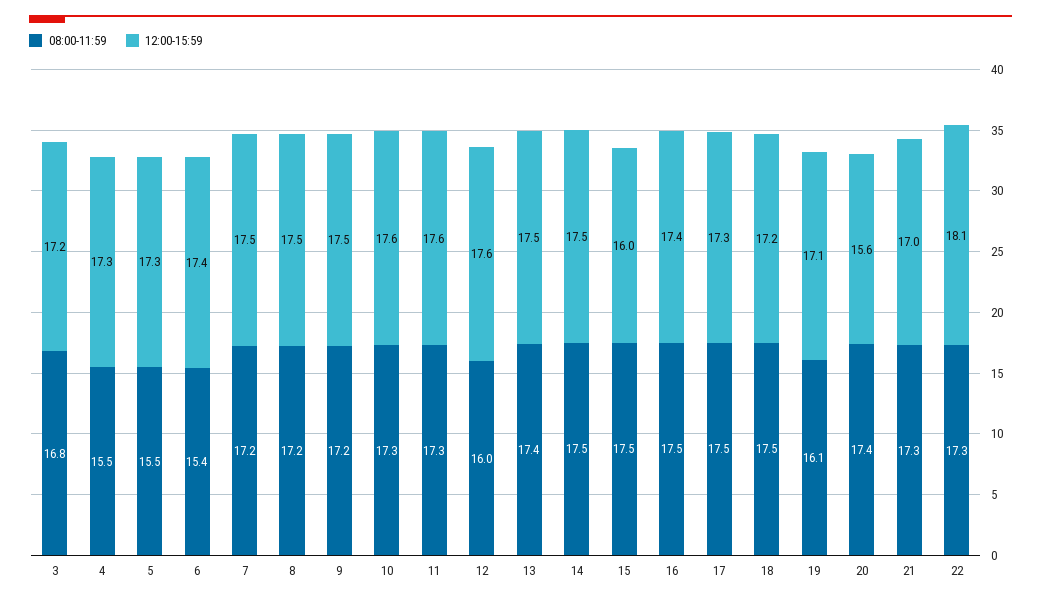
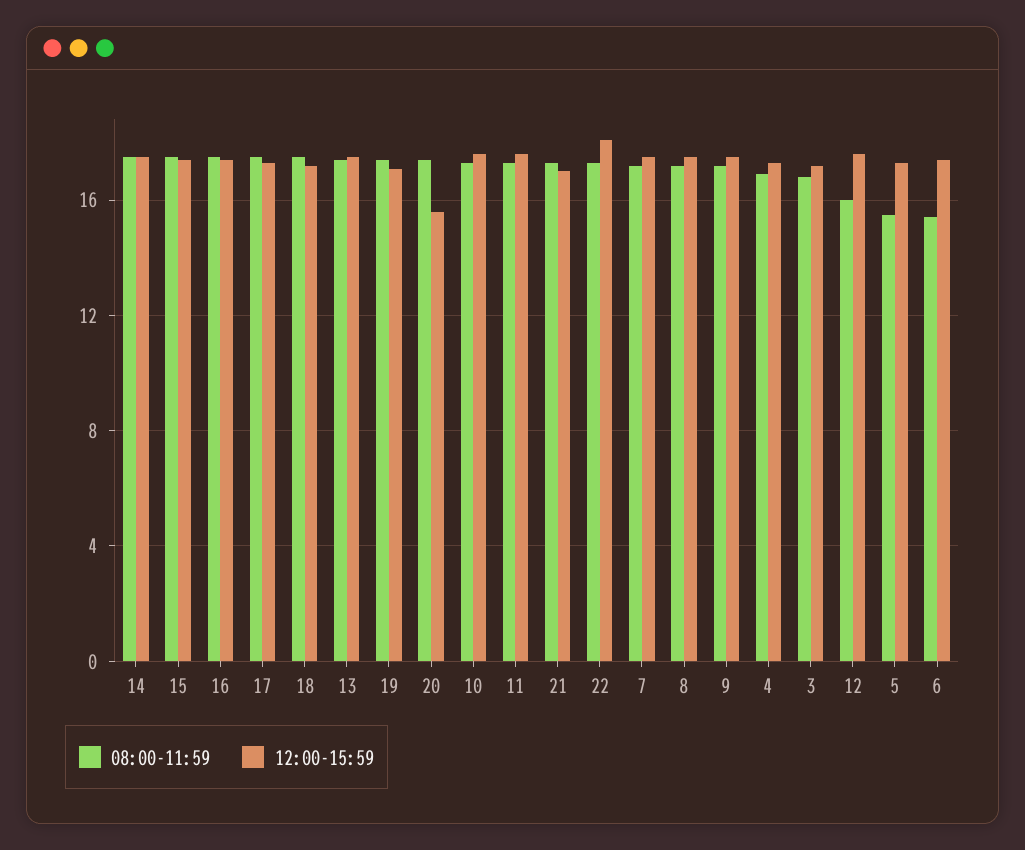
  {
    "08:00-11:59": {
      "3": 16.8,
-     "4": 15.5,
+     "4": 17,
      "5": 15.5,
      "6": 15.4,
      "7": 17.2,
      "8": 17.2,
      "9": 17.2,
      "10": 17.3,
      "11": 17.3,
      "12": 16,
      "13": 17.4,
      "14": 17.5,
      "15": 17.5,
      "16": 17.5,
      "17": 17.5,
      "18": 17.5,
-     "19": 16.1,
+     "19": 17.5,
      "20": 17.4,
      "21": 17.3,
      "22": 17.3
    },
    "12:00-15:59": {
      "3": 17.2,
      "4": 17.3,
      "5": 17.3,
      "6": 17.4,
      "7": 17.5,
      "8": 17.5,
      "9": 17.5,
      "10": 17.6,
      "11": 17.6,
      "12": 17.6,
      "13": 17.5,
      "14": 17.5,
-     "15": 16,
+     "15": 17.5,
      "16": 17.4,
      "17": 17.3,
      "18": 17.2,
      "19": 17.1,
      "20": 15.6,
      "21": 17,
      "22": 18.1
    }
  }

